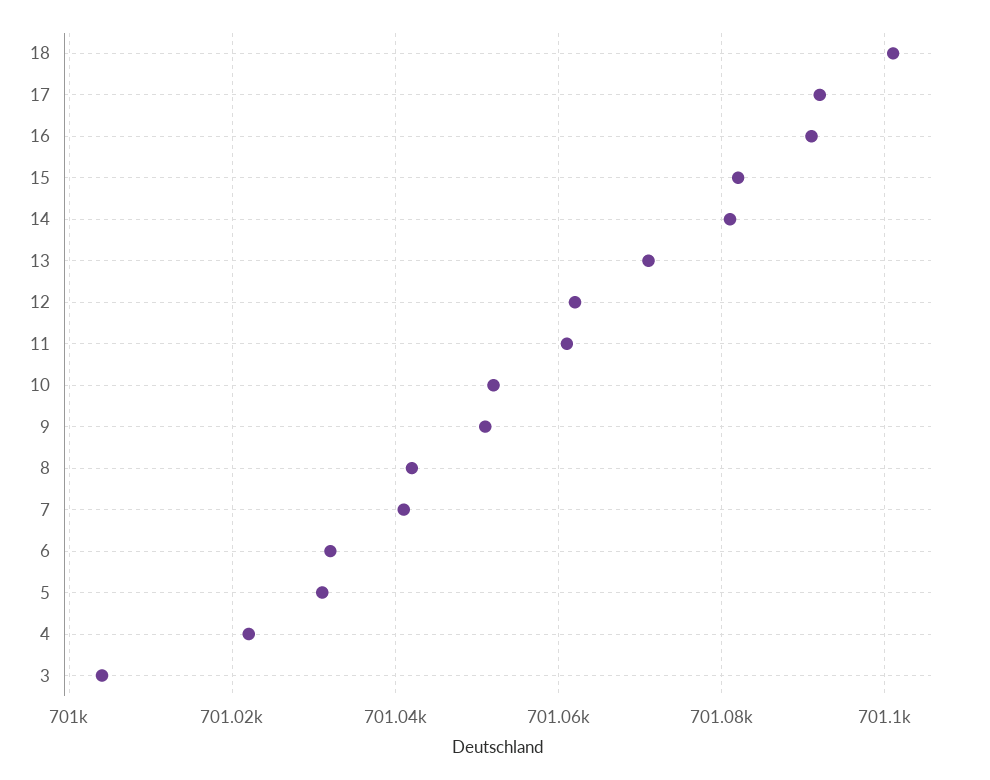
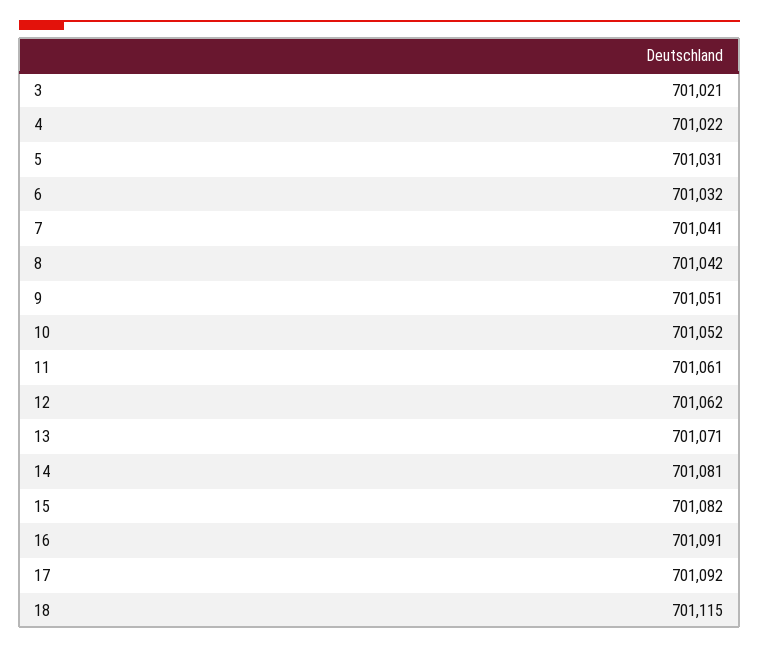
  {
-   "18": 701100,
+   "18": 701115,
    "17": 701092,
    "16": 701091,
    "15": 701082,
    "14": 701081,
    "13": 701071,
    "12": 701062,
    "11": 701061,
    "10": 701052,
    "9": 701051,
    "8": 701042,
    "7": 701041,
    "6": 701032,
    "5": 701031,
    "4": 701022,
-   "3": 701005
+   "3": 701021
  }

